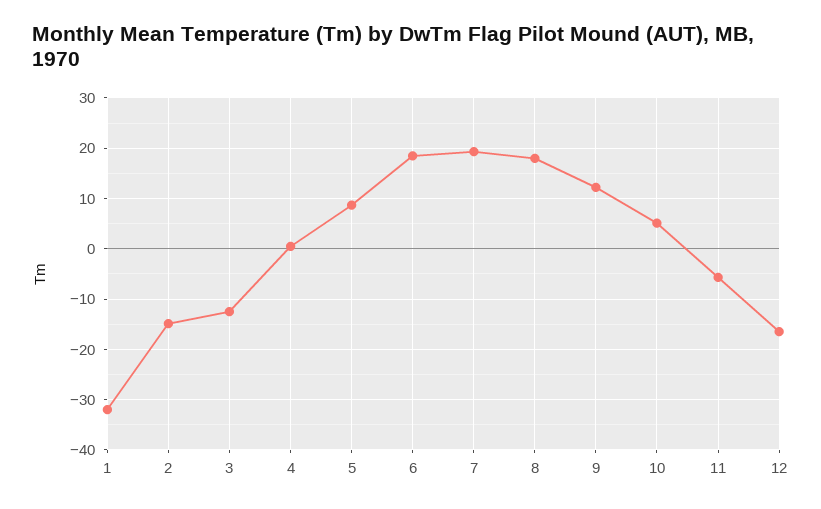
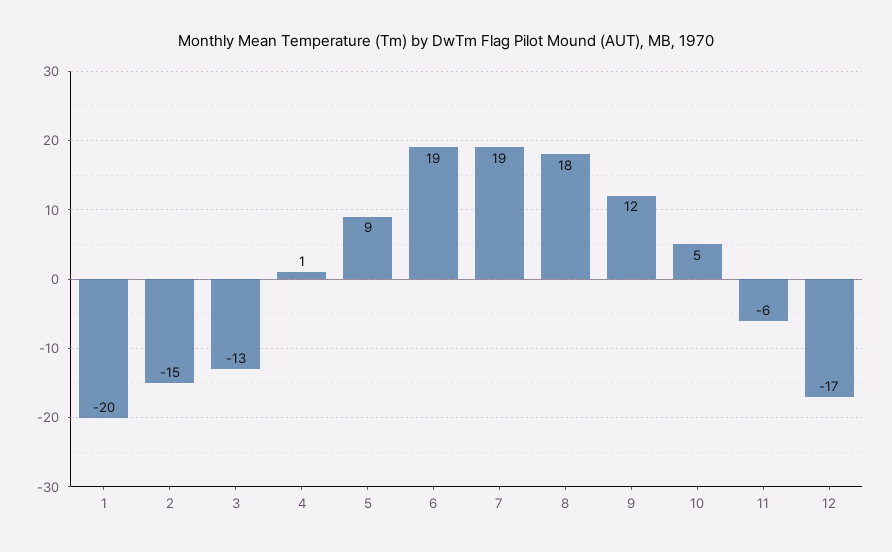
  {
-   "1": -32,
+   "1": -20,
    "2": -15,
    "3": -13,
    "4": 1,
    "5": 9,
    "6": 19,
    "7": 19,
    "8": 18,
    "9": 12,
    "10": 5,
    "11": -6,
    "12": -17
  }

